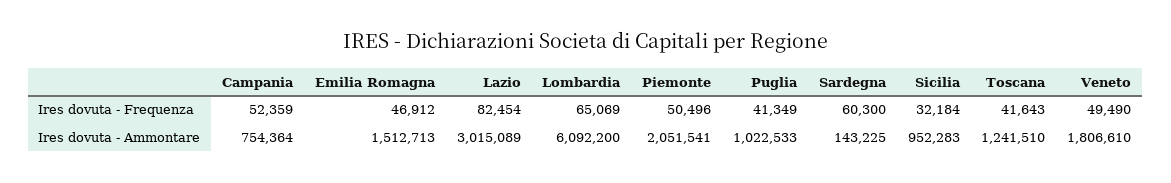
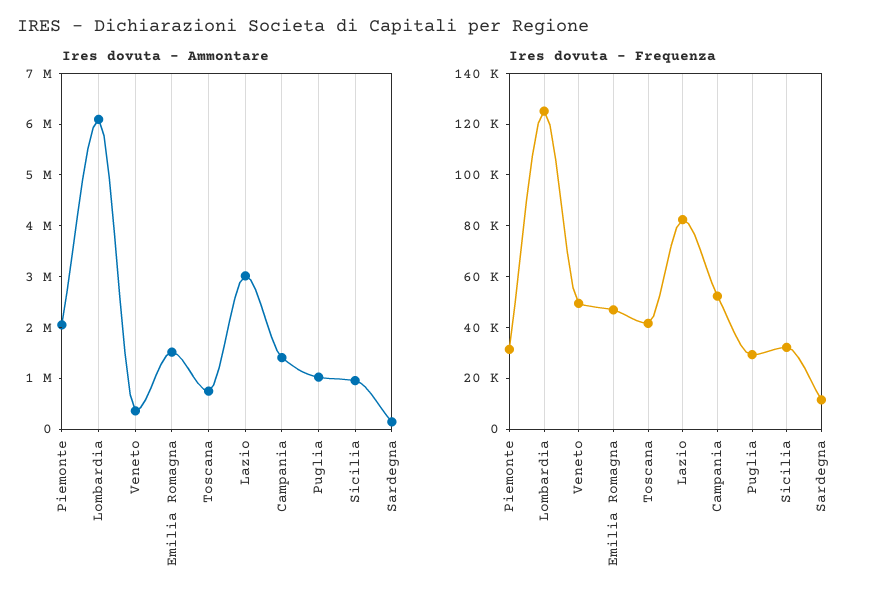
  {
    "Ires dovuta - Frequenza": {
      "Campania": 52359,
      "Emilia Romagna": 46912,
      "Lazio": 82454,
-     "Lombardia": 65069,
+     "Lombardia": 125000,
-     "Piemonte": 50496,
+     "Piemonte": 30000,
-     "Puglia": 41349,
+     "Puglia": 30000,
-     "Sardegna": 60300,
+     "Sardegna": 10000,
      "Sicilia": 32184,
      "Toscana": 41643,
      "Veneto": 49490
    },
    "Ires dovuta - Ammontare": {
-     "Campania": 754364,
+     "Campania": 1400000,
      "Emilia Romagna": 1512713,
      "Lazio": 3015089,
      "Lombardia": 6092200,
      "Piemonte": 2051541,
      "Puglia": 1022533,
      "Sardegna": 143225,
      "Sicilia": 952283,
-     "Toscana": 1241510,
+     "Toscana": 800000,
-     "Veneto": 1806610
+     "Veneto": 400000
    }
  }

